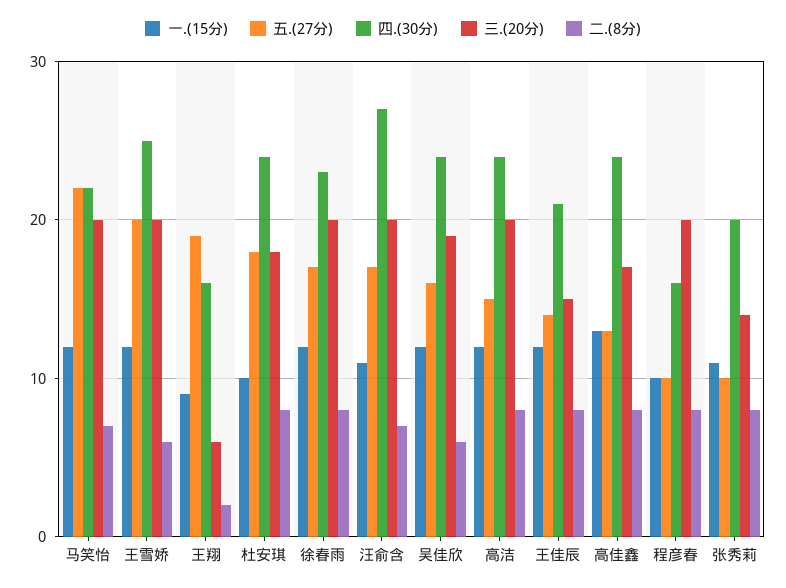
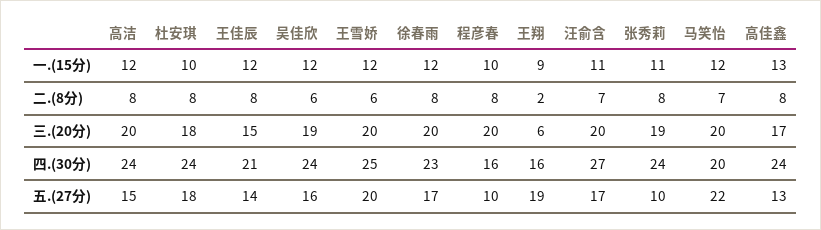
  {
    "一.(15分)": {
      "马笑怡": 12,
      "王雪娇": 12,
      "王翔": 9,
      "杜安琪": 10,
      "徐春雨": 12,
      "汪俞含": 11,
      "吴佳欣": 12,
      "高洁": 12,
      "王佳辰": 12,
      "高佳鑫": 13,
      "程彦春": 10,
      "张秀莉": 11
    },
    "五.(27分)": {
      "马笑怡": 22,
      "王雪娇": 20,
      "王翔": 19,
      "杜安琪": 18,
      "徐春雨": 17,
      "汪俞含": 17,
      "吴佳欣": 16,
      "高洁": 15,
      "王佳辰": 14,
      "高佳鑫": 13,
      "程彦春": 10,
      "张秀莉": 10
    },
    "四.(30分)": {
-     "马笑怡": 22,
+     "马笑怡": 20,
      "王雪娇": 25,
      "王翔": 16,
      "杜安琪": 24,
      "徐春雨": 23,
      "汪俞含": 27,
      "吴佳欣": 24,
      "高洁": 24,
      "王佳辰": 21,
      "高佳鑫": 24,
      "程彦春": 16,
-     "张秀莉": 20
+     "张秀莉": 24
    },
    "三.(20分)": {
      "马笑怡": 20,
      "王雪娇": 20,
      "王翔": 6,
      "杜安琪": 18,
      "徐春雨": 20,
      "汪俞含": 20,
      "吴佳欣": 19,
      "高洁": 20,
      "王佳辰": 15,
      "高佳鑫": 17,
      "程彦春": 20,
-     "张秀莉": 14
+     "张秀莉": 19
    },
    "二.(8分)": {
      "马笑怡": 7,
      "王雪娇": 6,
      "王翔": 2,
      "杜安琪": 8,
      "徐春雨": 8,
      "汪俞含": 7,
      "吴佳欣": 6,
      "高洁": 8,
      "王佳辰": 8,
      "高佳鑫": 8,
      "程彦春": 8,
      "张秀莉": 8
    }
  }

